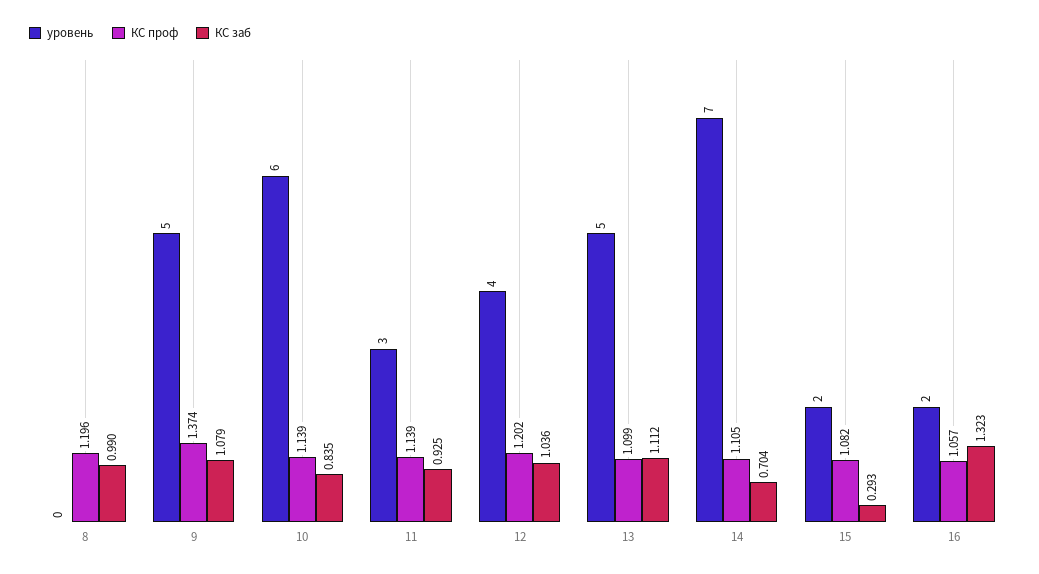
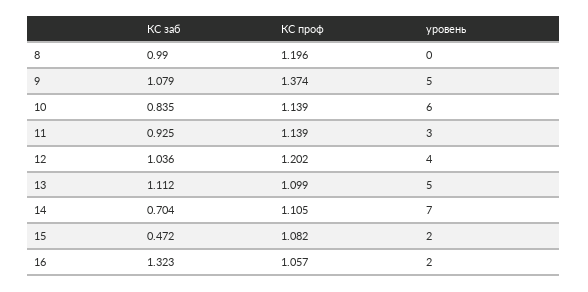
  {
    "уровень": {
      "8": 0,
      "9": 5,
      "10": 6,
      "11": 3,
      "12": 4,
      "13": 5,
      "14": 7,
      "15": 2,
      "16": 2
    },
    "КС проф": {
      "8": 1.196,
      "9": 1.374,
      "10": 1.139,
      "11": 1.139,
      "12": 1.202,
      "13": 1.099,
      "14": 1.105,
      "15": 1.082,
      "16": 1.057
    },
    "КС заб": {
      "8": 0.99,
      "9": 1.079,
      "10": 0.835,
      "11": 0.925,
      "12": 1.036,
      "13": 1.112,
      "14": 0.704,
-     "15": 0.293,
+     "15": 0.472,
      "16": 1.323
    }
  }

